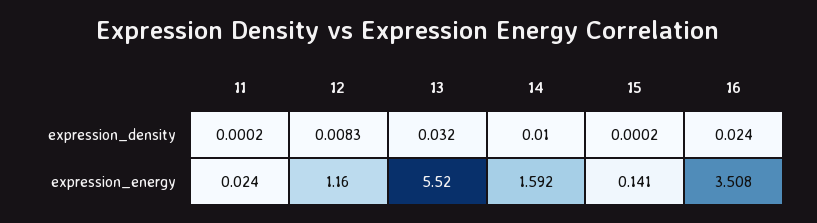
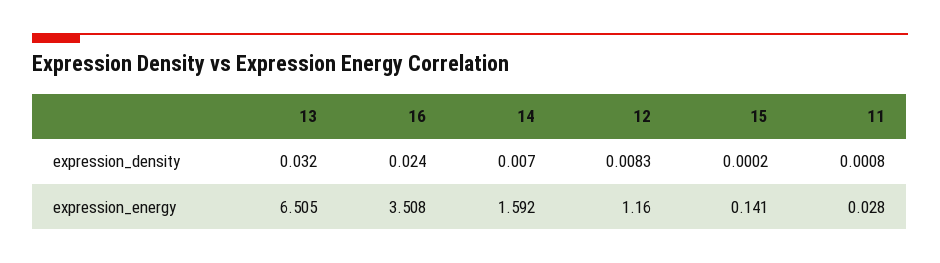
  {
    "11": {
-     "expression_density": 0.0002,
+     "expression_density": 0.0008,
-     "expression_energy": 0.024
+     "expression_energy": 0.028
    },
    "12": {
      "expression_density": 0.0083,
      "expression_energy": 1.16
    },
    "13": {
      "expression_density": 0.032,
-     "expression_energy": 5.52
+     "expression_energy": 6.505
    },
    "14": {
-     "expression_density": 0.01,
+     "expression_density": 0.007,
      "expression_energy": 1.592
    },
    "15": {
      "expression_density": 0.0002,
      "expression_energy": 0.141
    },
    "16": {
      "expression_density": 0.024,
      "expression_energy": 3.508
    }
  }

